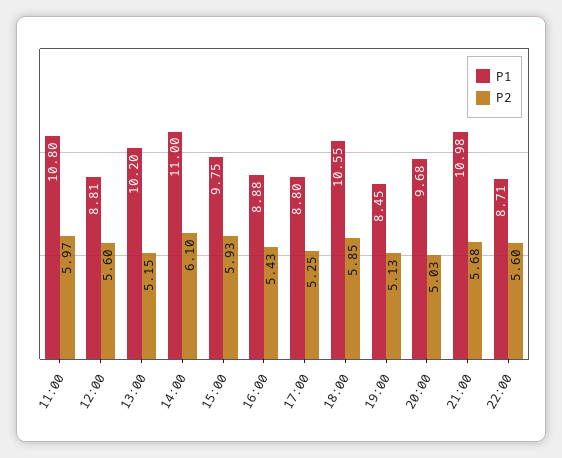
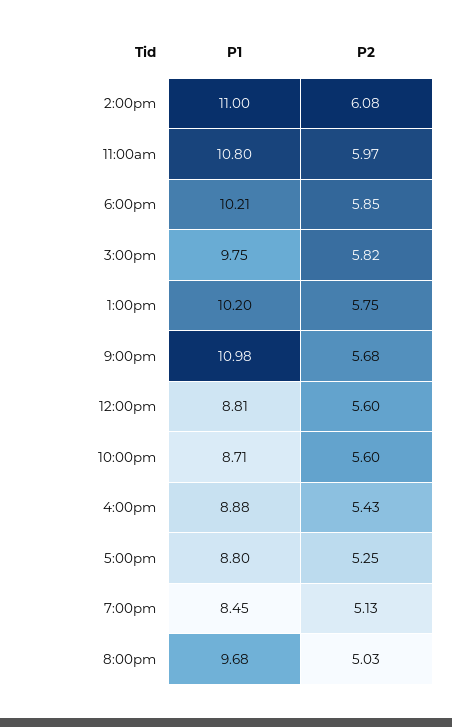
  {
    "P1": {
      "11:00": 10.8,
      "12:00": 8.81,
      "13:00": 10.2,
      "14:00": 11,
      "15:00": 9.75,
      "16:00": 8.88,
      "17:00": 8.8,
-     "18:00": 10.55,
+     "18:00": 10.21,
      "19:00": 8.45,
      "20:00": 9.68,
      "21:00": 10.98,
      "22:00": 8.71
    },
    "P2": {
      "11:00": 5.97,
      "12:00": 5.6,
-     "13:00": 5.15,
+     "13:00": 5.75,
-     "14:00": 6.1,
+     "14:00": 6.08,
-     "15:00": 5.93,
+     "15:00": 5.82,
      "16:00": 5.43,
      "17:00": 5.25,
      "18:00": 5.85,
      "19:00": 5.13,
      "20:00": 5.03,
      "21:00": 5.68,
      "22:00": 5.6
    }
  }

